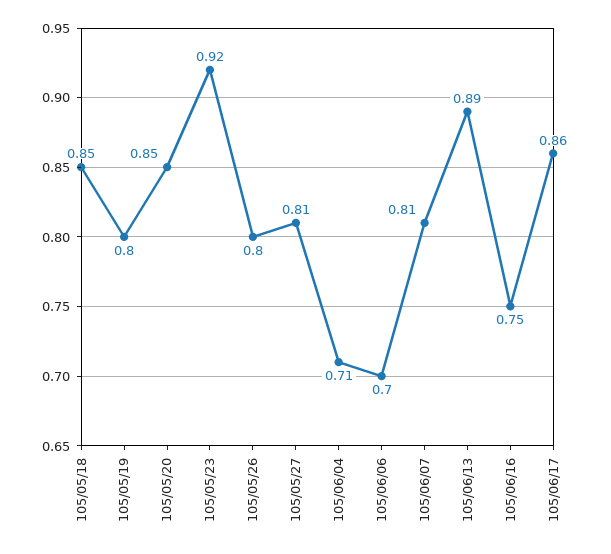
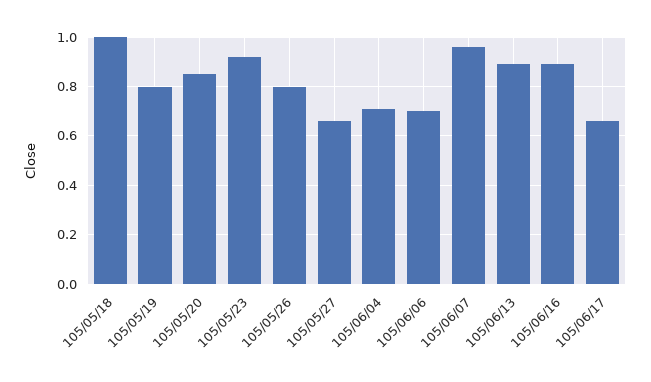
  {
-   "105/05/18": 0.85,
+   "105/05/18": 1,
    "105/05/19": 0.8,
    "105/05/20": 0.85,
    "105/05/23": 0.92,
    "105/05/26": 0.8,
-   "105/05/27": 0.81,
+   "105/05/27": 0.65,
    "105/06/04": 0.71,
    "105/06/06": 0.7,
-   "105/06/07": 0.81,
+   "105/06/07": 0.95,
    "105/06/13": 0.89,
-   "105/06/16": 0.75,
+   "105/06/16": 0.9,
-   "105/06/17": 0.86
+   "105/06/17": 0.65
  }

